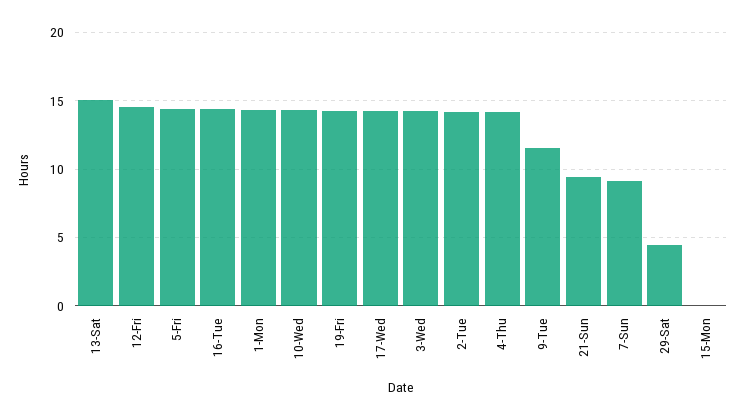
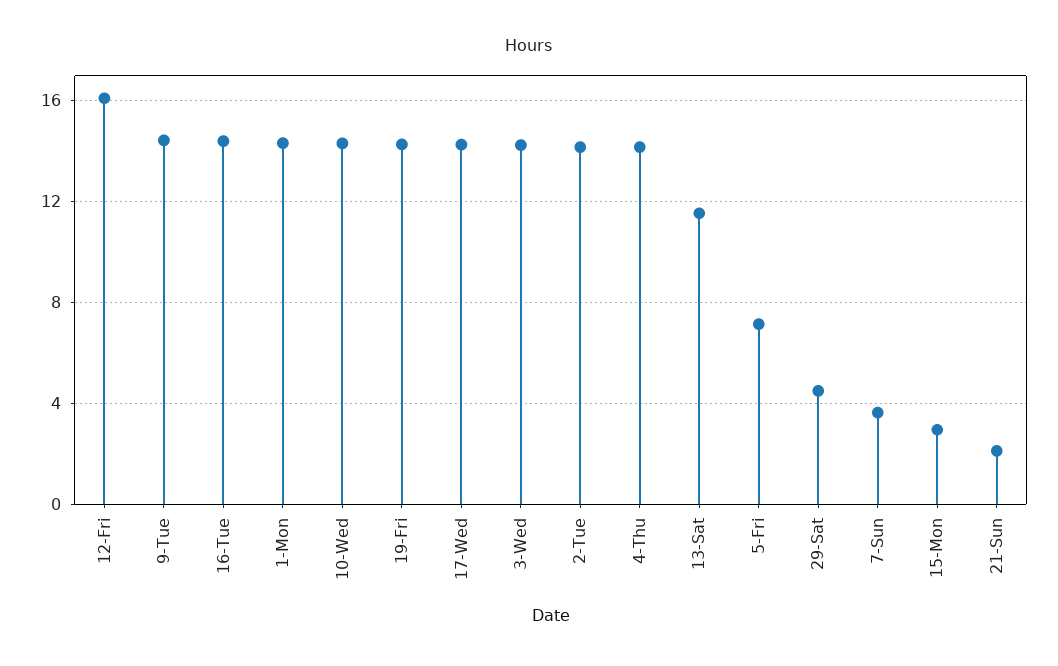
  {
-   "13-Sat": 15,
+   "13-Sat": 11.5,
-   "12-Fri": 14.5,
+   "12-Fri": 16,
-   "5-Fri": 14.5,
+   "5-Fri": 7,
    "16-Tue": 14.5,
    "1-Mon": 14.5,
    "10-Wed": 14.5,
    "19-Fri": 14.5,
    "17-Wed": 14.5,
    "3-Wed": 14,
    "2-Tue": 14,
    "4-Thu": 14,
-   "9-Tue": 11.5,
+   "9-Tue": 14.5,
-   "21-Sun": 9.5,
+   "21-Sun": 2,
-   "7-Sun": 9,
+   "7-Sun": 3.5,
    "29-Sat": 4.5,
-   "15-Mon": 0
+   "15-Mon": 3
  }

